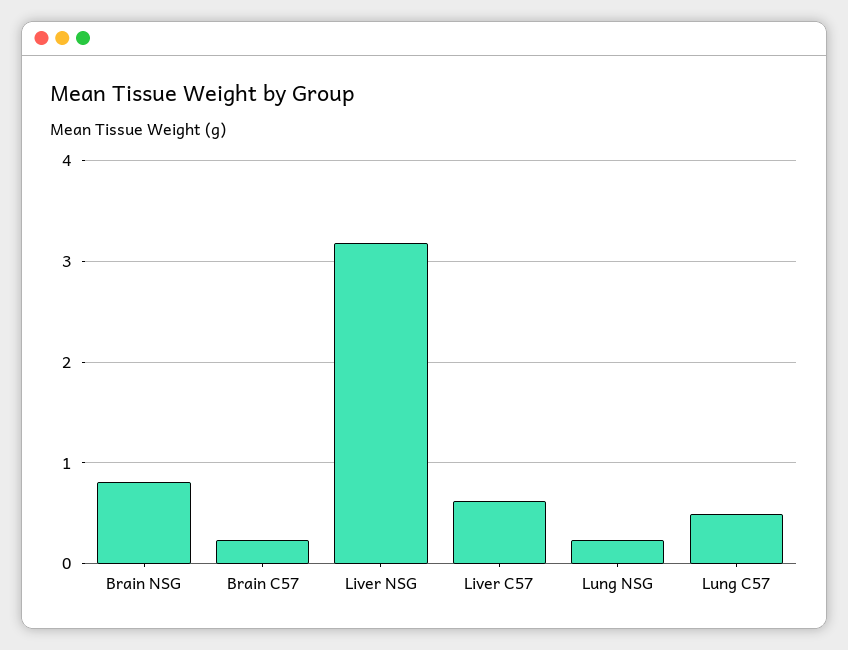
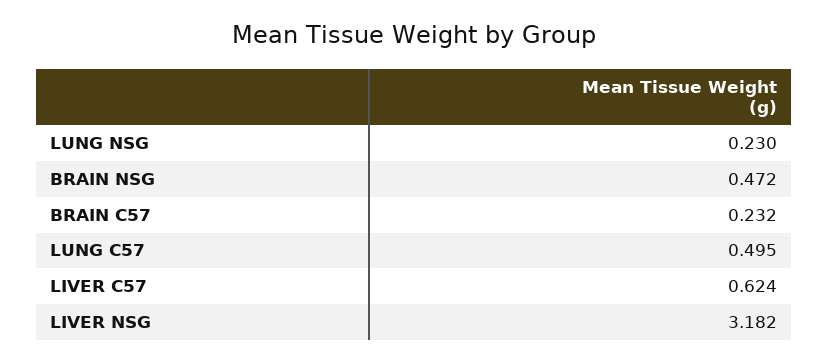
  {
-   "Brain NSG": 0.8,
+   "Brain NSG": 0.472,
    "Brain C57": 0.232,
    "Liver NSG": 3.182,
    "Liver C57": 0.624,
    "Lung NSG": 0.23,
    "Lung C57": 0.495
  }

